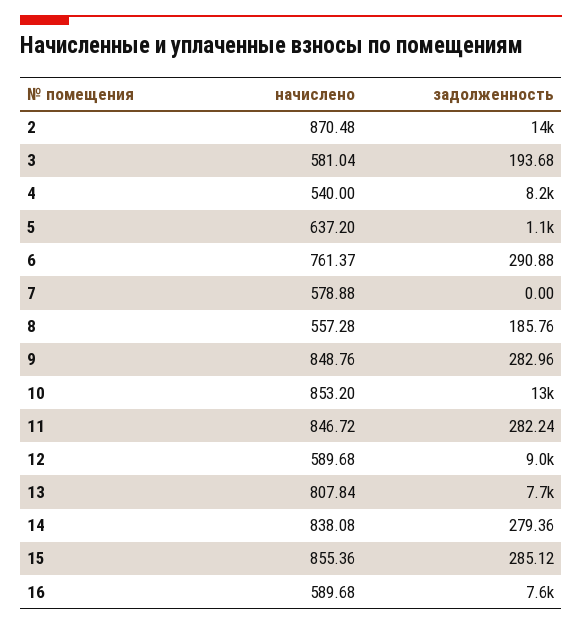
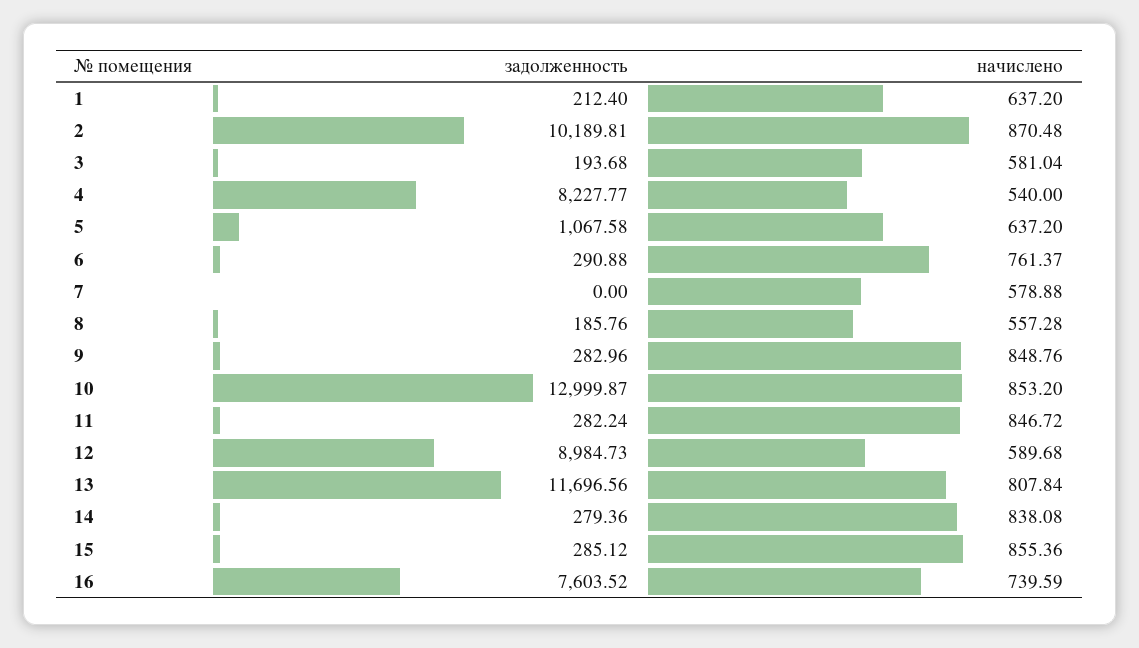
  {
    "начислено": {
      "2": 870.48,
      "3": 581.04,
      "4": 540,
      "5": 637.2,
      "6": 761.37,
      "7": 578.88,
      "8": 557.28,
      "9": 848.76,
      "10": 853.2,
      "11": 846.72,
      "12": 589.68,
      "13": 807.84,
      "14": 838.08,
      "15": 855.36,
-     "16": 589.68
+     "16": 739.59,
+     "1": 637.2
    },
    "задолженность": {
-     "2": 14000,
+     "2": 10189.81,
      "3": 193.68,
      "4": 8227.77,
      "5": 1067.58,
      "6": 290.88,
      "7": 0,
      "8": 185.76,
      "9": 282.96,
      "10": 12999.87,
      "11": 282.24,
      "12": 8984.73,
-     "13": 7700,
+     "13": 11696.56,
      "14": 279.36,
      "15": 285.12,
-     "16": 7603.52
+     "16": 7603.52,
+     "1": 212.4
    }
  }

